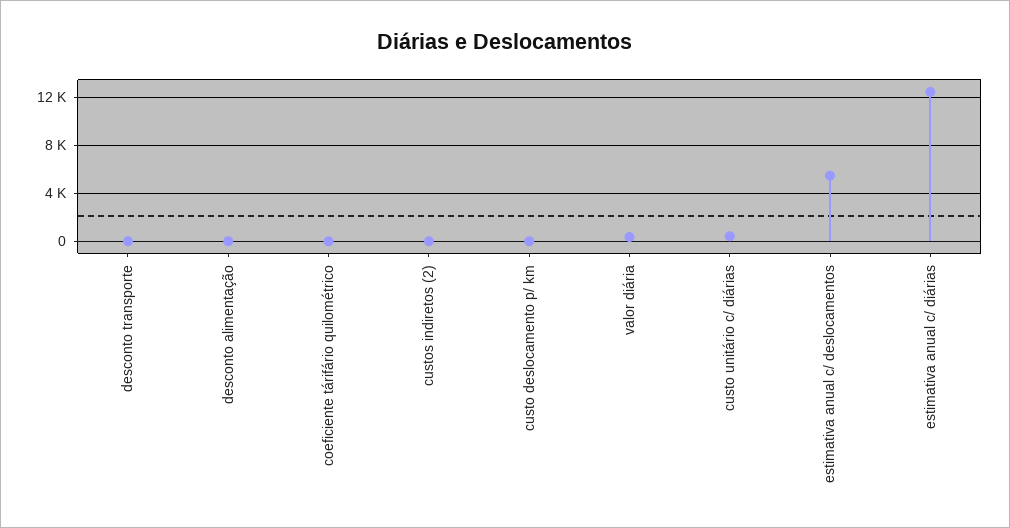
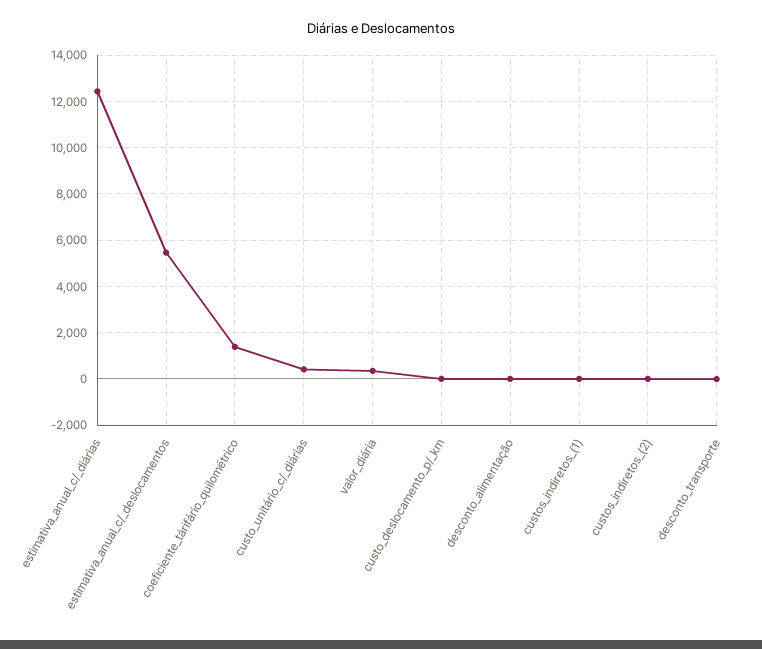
  {
    "desconto transporte": 0,
    "desconto alimentação": 0,
-   "coeficiente tárifário quilométrico": 0,
+   "coeficiente tárifário quilométrico": 1500,
    "custos indiretos (2)": 0,
    "custo deslocamento p/ km": 0,
    "valor diária": 500,
    "custo unitário c/ diárias": 500,
    "estimativa anual c/ deslocamentos": 5500,
-   "estimativa anual c/ diárias": 12500
+   "estimativa anual c/ diárias": 12500,
+   "custos_indiretos_(1)": 0
  }

